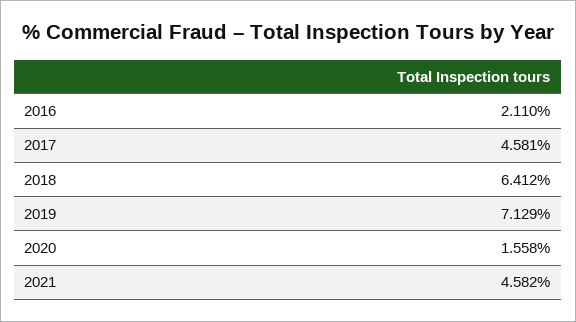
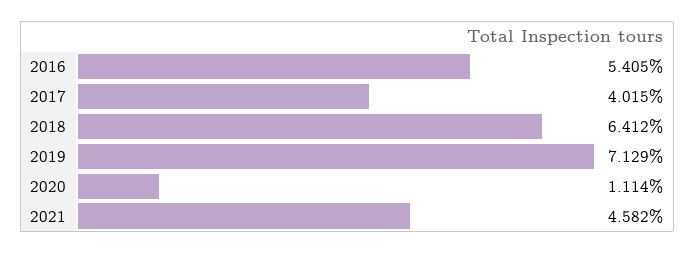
  {
-   "2016": 2.11,
+   "2016": 5.405,
-   "2017": 4.581,
+   "2017": 4.015,
    "2018": 6.412,
    "2019": 7.129,
-   "2020": 1.558,
+   "2020": 1.114,
    "2021": 4.582
  }

